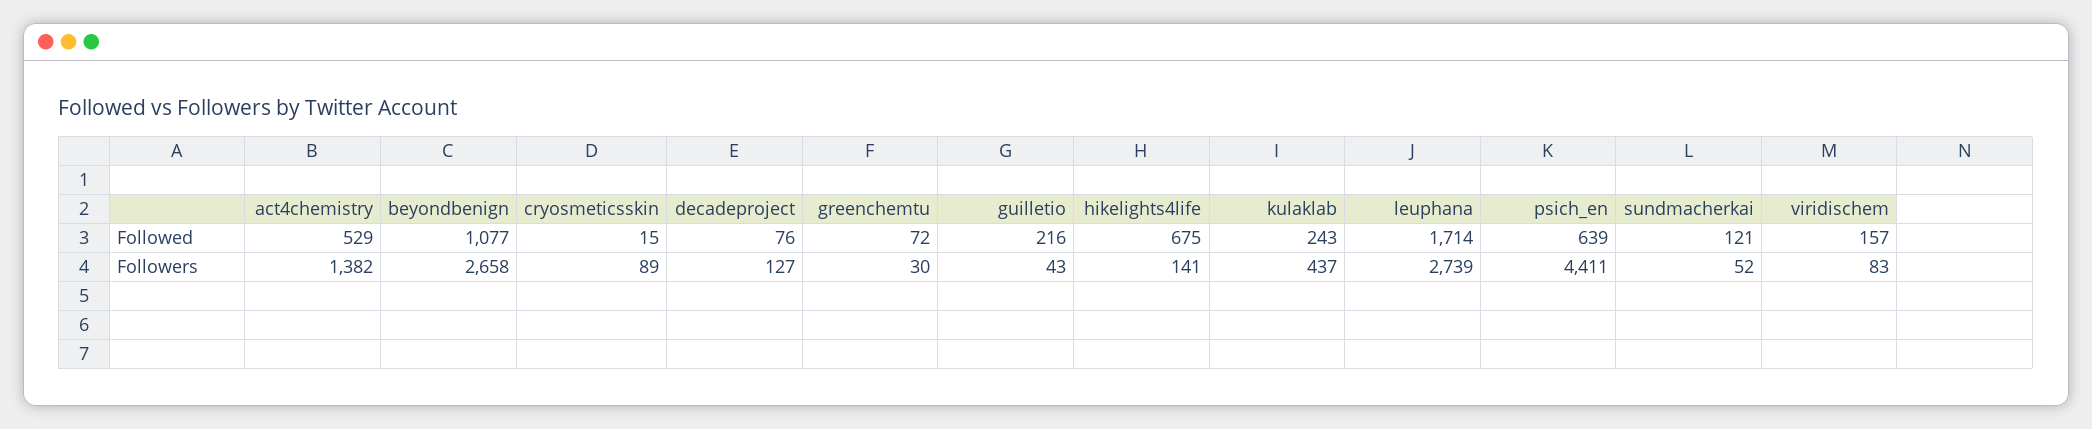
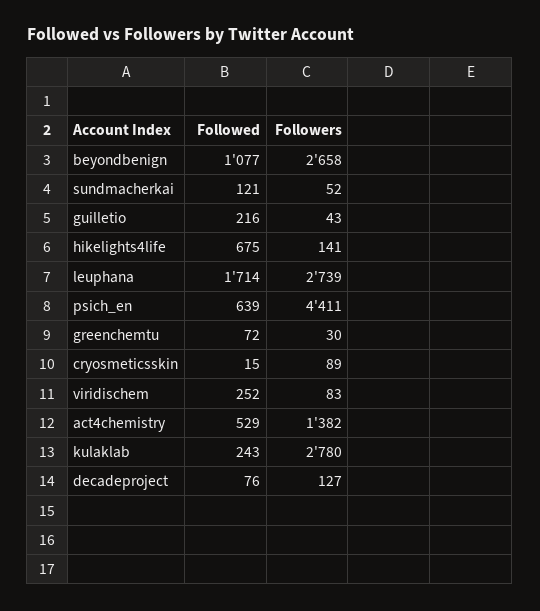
  {
    "act4chemistry": {
      "Followed": 529,
      "Followers": 1382
    },
    "beyondbenign": {
      "Followed": 1077,
      "Followers": 2658
    },
    "cryosmeticsskin": {
      "Followed": 15,
      "Followers": 89
    },
    "decadeproject": {
      "Followed": 76,
      "Followers": 127
    },
    "greenchemtu": {
      "Followed": 72,
      "Followers": 30
    },
    "guilletio": {
      "Followed": 216,
      "Followers": 43
    },
    "hikelights4life": {
      "Followed": 675,
      "Followers": 141
    },
    "kulaklab": {
      "Followed": 243,
-     "Followers": 437
+     "Followers": 2780
    },
    "leuphana": {
      "Followed": 1714,
      "Followers": 2739
    },
    "psich_en": {
      "Followed": 639,
      "Followers": 4411
    },
    "sundmacherkai": {
      "Followed": 121,
      "Followers": 52
    },
    "viridischem": {
-     "Followed": 157,
+     "Followed": 252,
      "Followers": 83
    }
  }

